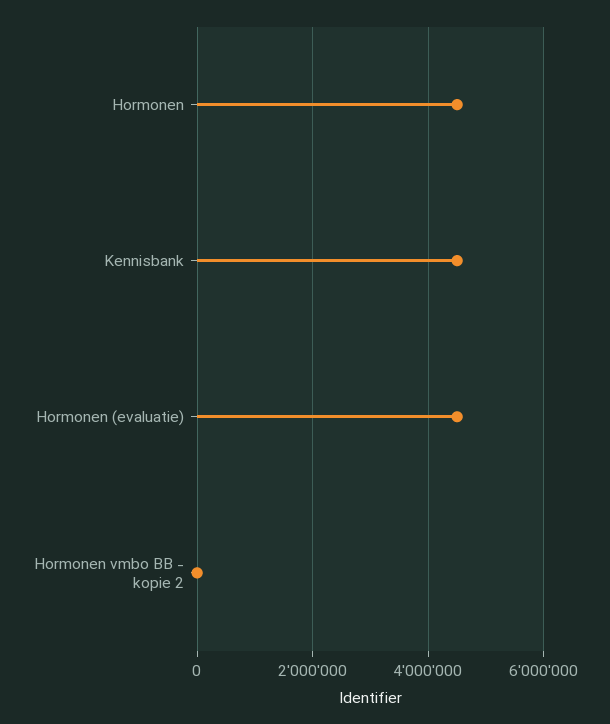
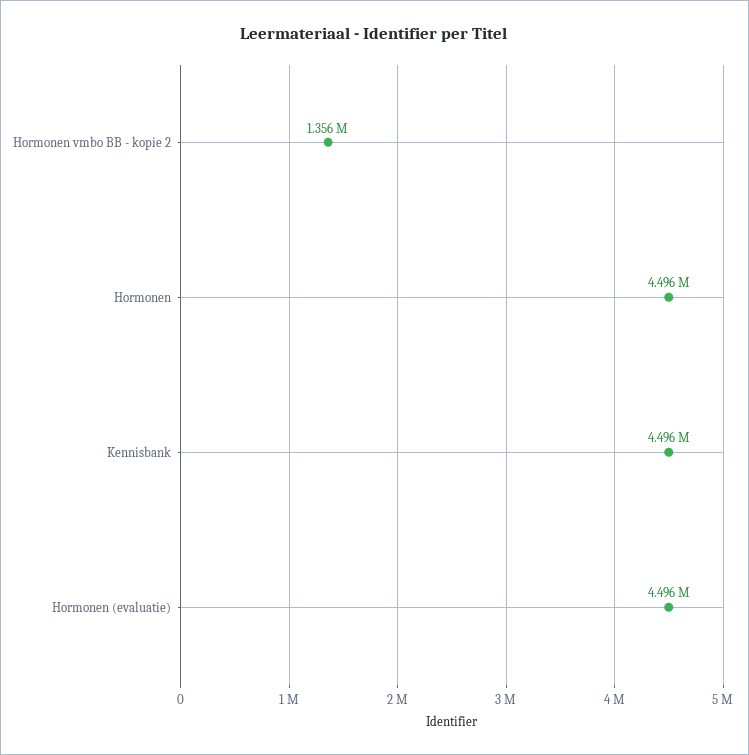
  {
    "Hormonen": 4496000,
    "Kennisbank": 4496000,
    "Hormonen (evaluatie)": 4496000,
-   "Hormonen vmbo BB - kopie 2": 0
+   "Hormonen vmbo BB - kopie 2": 1356000
  }

